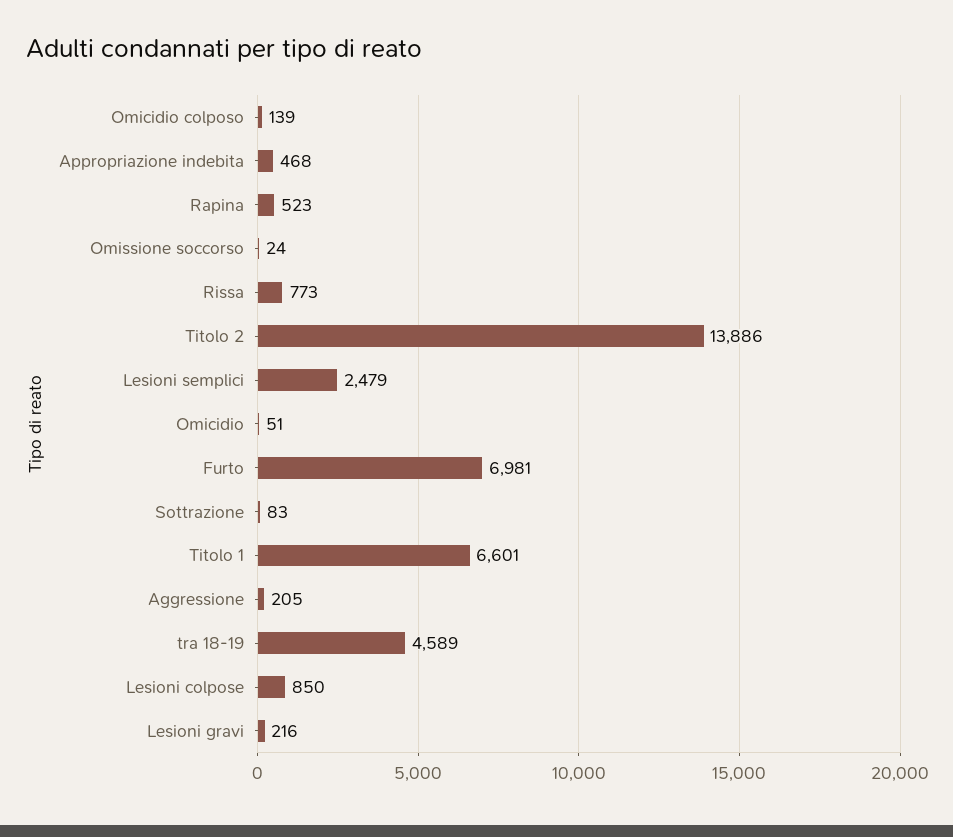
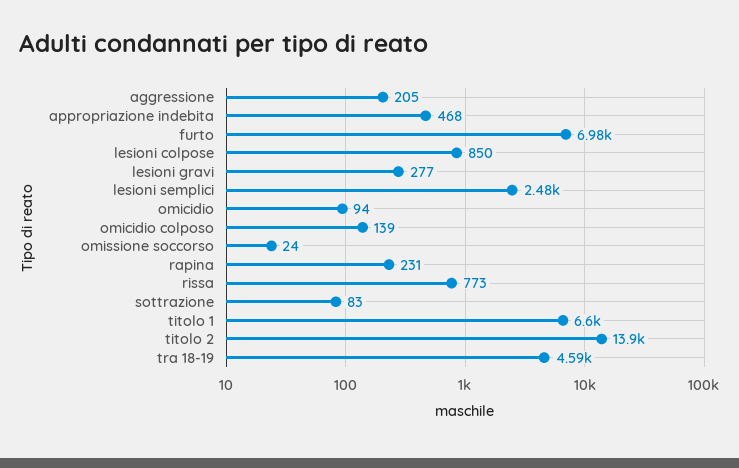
  {
    "Omicidio colposo": 139,
    "Appropriazione indebita": 468,
-   "Rapina": 523,
+   "Rapina": 231,
    "Omissione soccorso": 24,
    "Rissa": 773,
    "Titolo 2": 13886,
    "Lesioni semplici": 2479,
-   "Omicidio": 51,
+   "Omicidio": 94,
    "Furto": 6981,
    "Sottrazione": 83,
    "Titolo 1": 6601,
    "Aggressione": 205,
    "tra 18-19": 4589,
    "Lesioni colpose": 850,
-   "Lesioni gravi": 216
+   "Lesioni gravi": 277
  }

